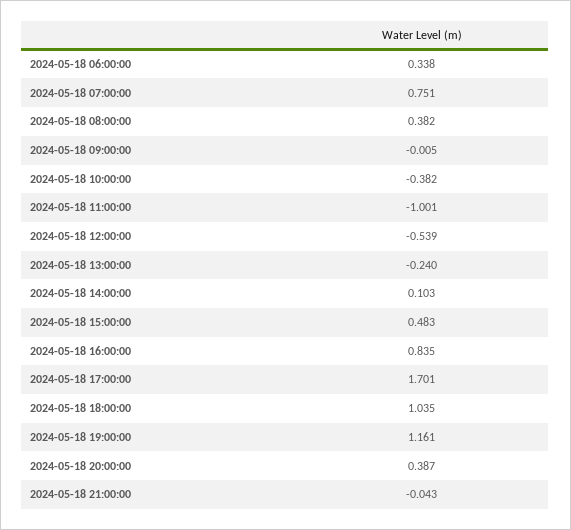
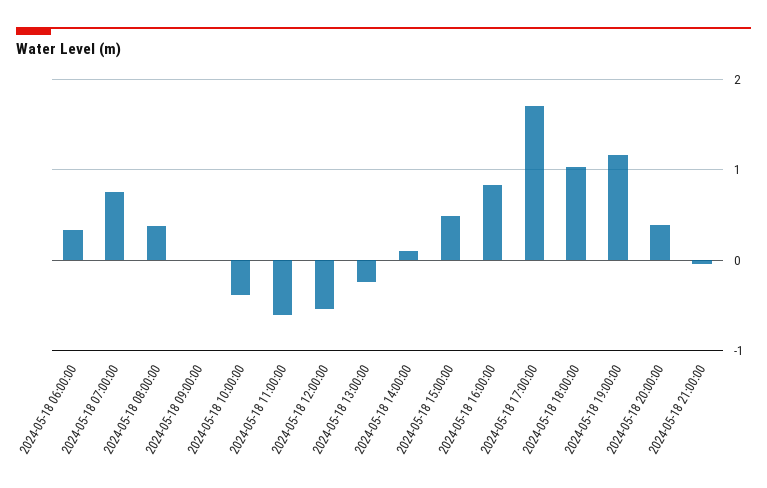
  {
    "2024-05-18 06:00:00": 0.338,
    "2024-05-18 07:00:00": 0.751,
    "2024-05-18 08:00:00": 0.382,
    "2024-05-18 09:00:00": -0.005,
    "2024-05-18 10:00:00": -0.382,
-   "2024-05-18 11:00:00": -1.001,
+   "2024-05-18 11:00:00": -0.6,
    "2024-05-18 12:00:00": -0.539,
    "2024-05-18 13:00:00": -0.24,
    "2024-05-18 14:00:00": 0.103,
    "2024-05-18 15:00:00": 0.483,
    "2024-05-18 16:00:00": 0.835,
    "2024-05-18 17:00:00": 1.701,
    "2024-05-18 18:00:00": 1.035,
    "2024-05-18 19:00:00": 1.161,
    "2024-05-18 20:00:00": 0.387,
    "2024-05-18 21:00:00": -0.043
  }

